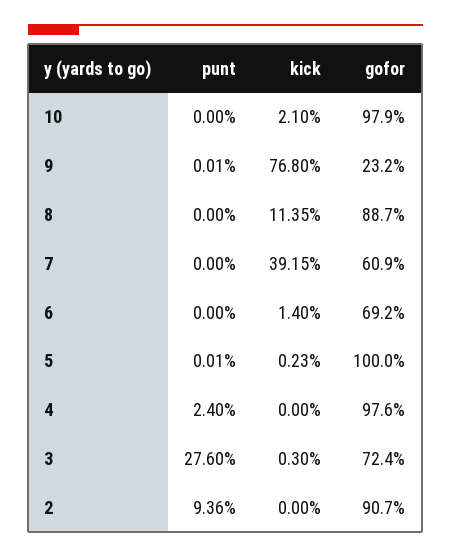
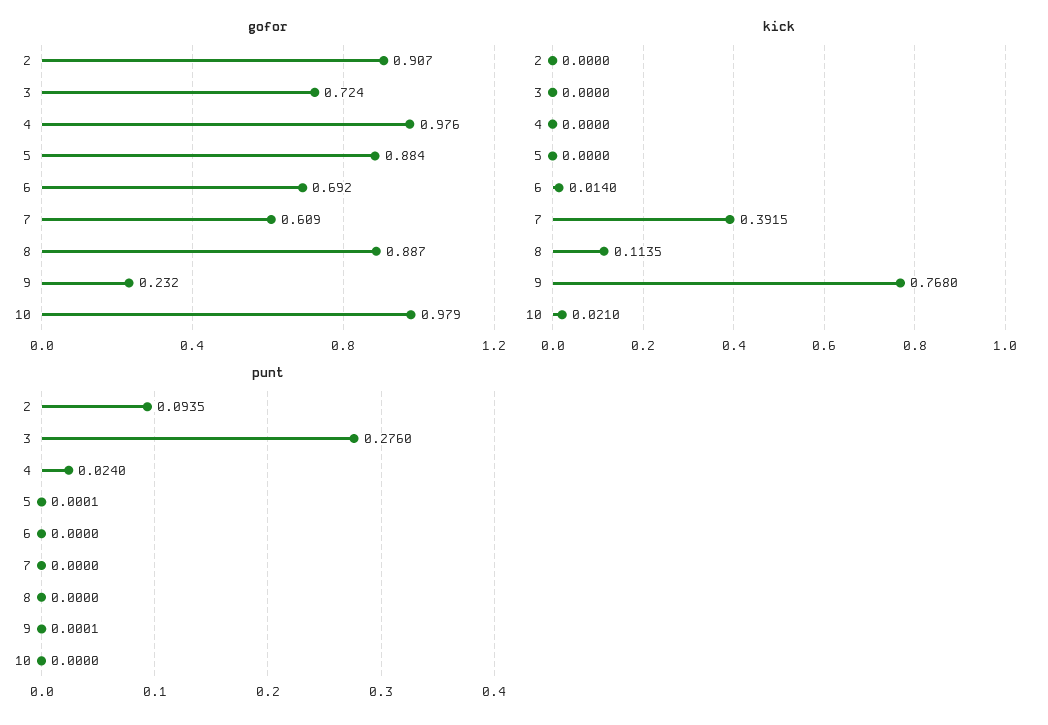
  {
    "punt": {
      "10": 0,
      "9": 0.0001,
      "8": 0,
      "7": 0,
      "6": 0,
      "5": 0.0001,
      "4": 0.024,
      "3": 0.276,
-     "2": 0.0936
+     "2": 0.0935
    },
    "kick": {
      "10": 0.021,
      "9": 0.768,
      "8": 0.1135,
      "7": 0.3915,
      "6": 0.014,
-     "5": 0.0023,
+     "5": 0,
      "4": 0,
-     "3": 0.003,
+     "3": 0,
      "2": 0
    },
    "gofor": {
      "10": 0.979,
      "9": 0.232,
      "8": 0.887,
      "7": 0.609,
      "6": 0.692,
-     "5": 1,
+     "5": 0.884,
      "4": 0.976,
      "3": 0.724,
      "2": 0.907
    }
  }

